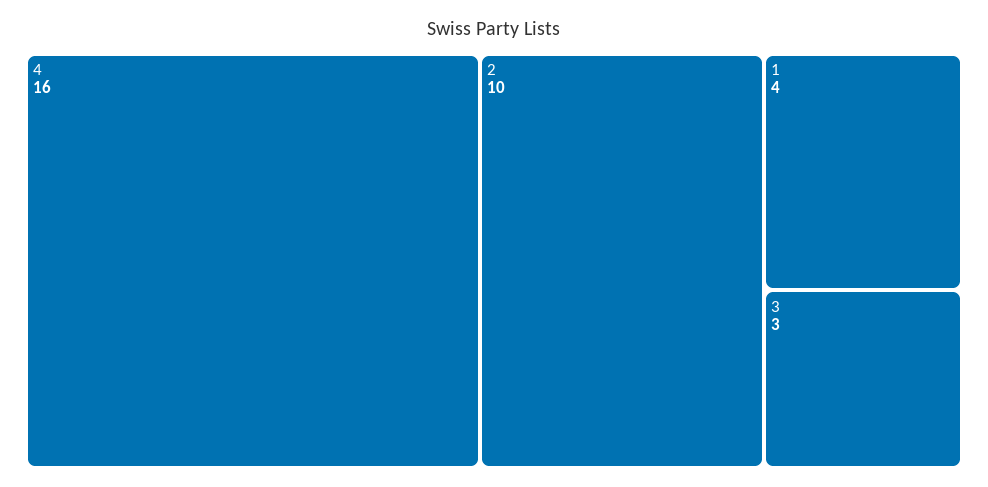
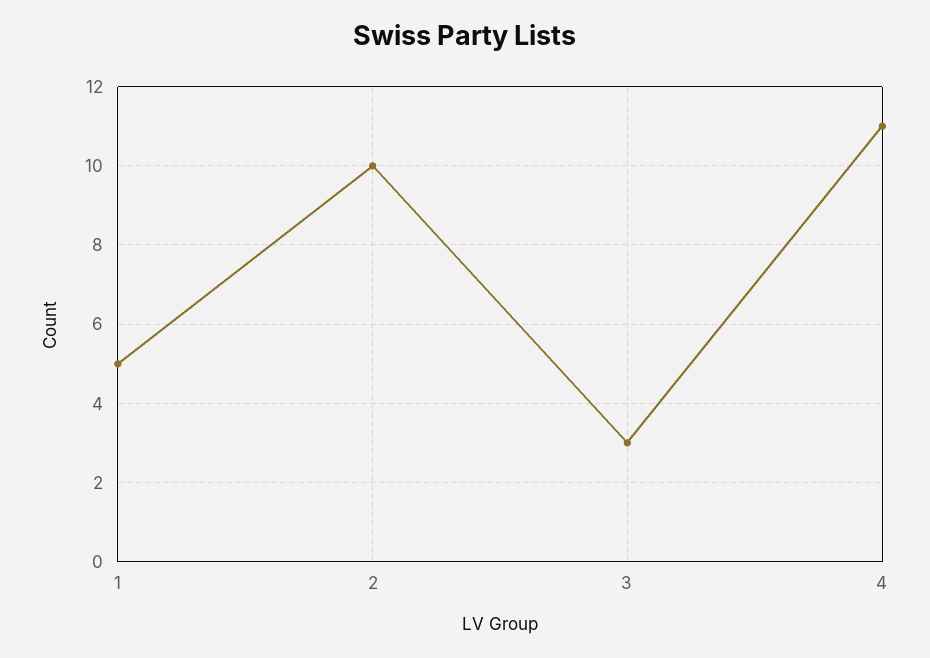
  {
-   "4": 16,
+   "4": 11,
    "2": 10,
-   "1": 4,
+   "1": 5,
    "3": 3
  }

